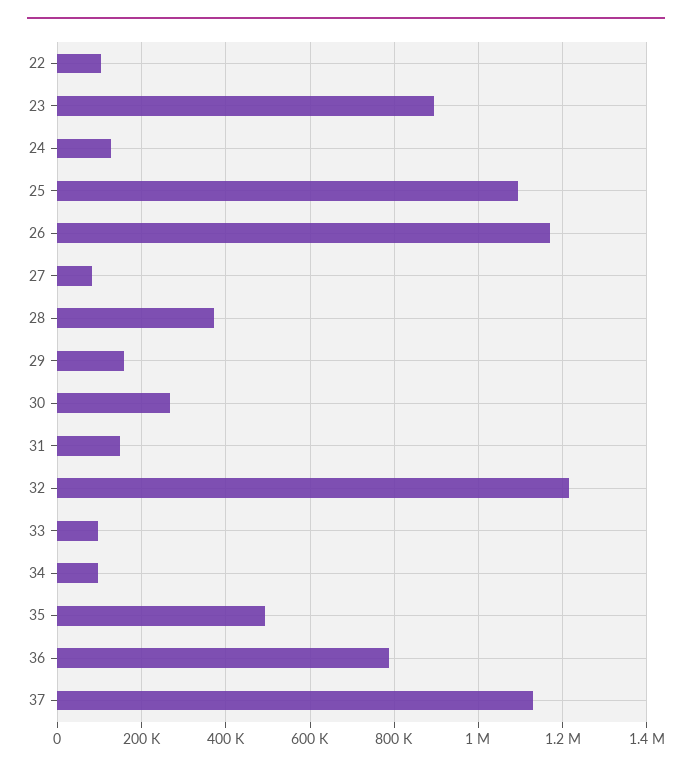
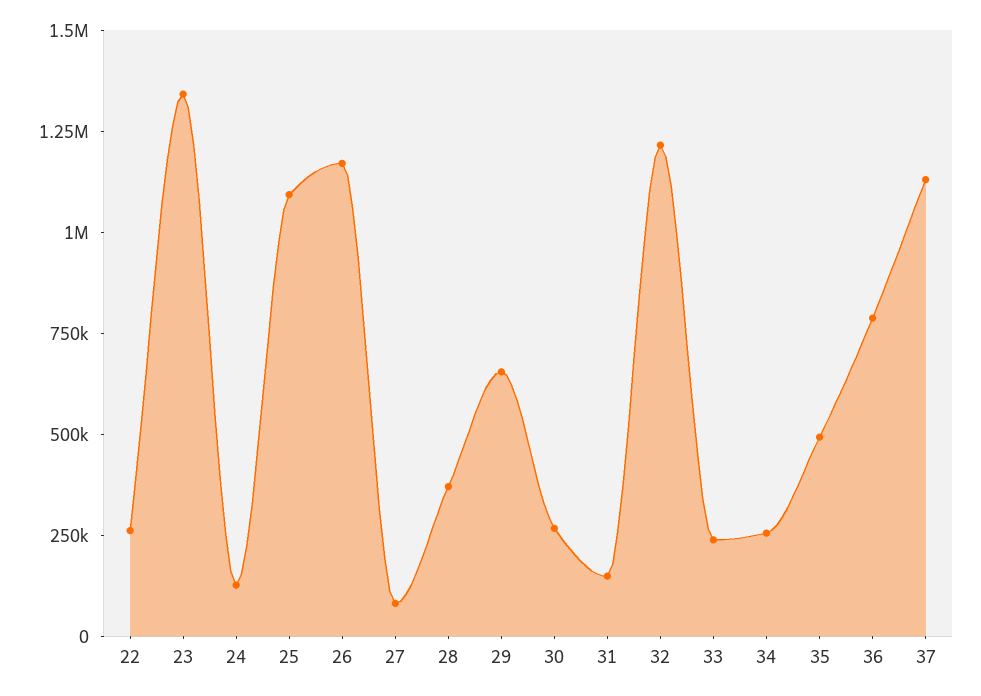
  {
-   "22": 100000,
+   "22": 250000,
-   "23": 900000,
+   "23": 1350000,
    "24": 120000,
    "25": 1100000,
    "26": 1180000,
    "27": 80000,
    "28": 380000,
-   "29": 160000,
+   "29": 650000,
    "30": 260000,
    "31": 140000,
    "32": 1220000,
-   "33": 100000,
+   "33": 250000,
-   "34": 100000,
+   "34": 250000,
    "35": 500000,
    "36": 780000,
    "37": 1140000
  }

